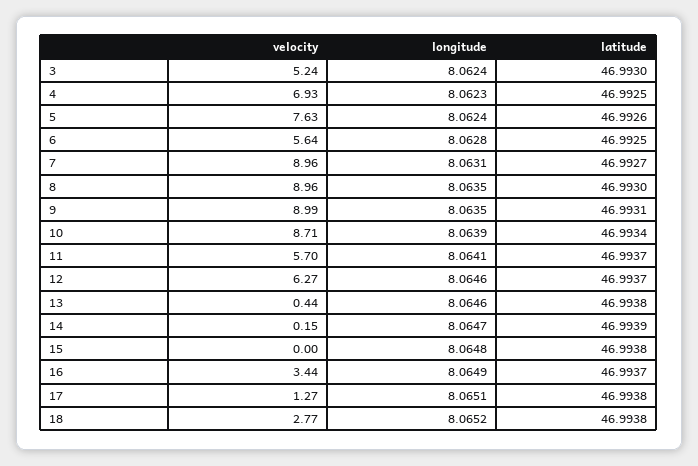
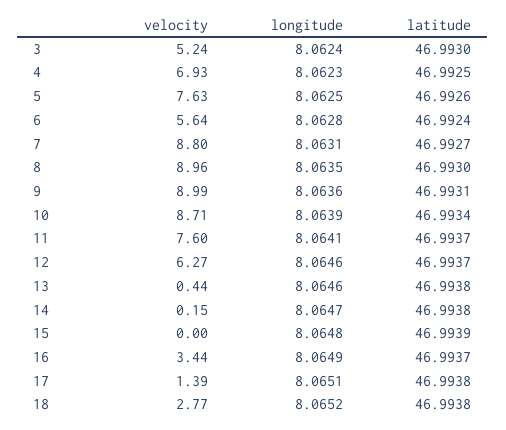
  {
    "velocity": {
      "3": 5.24,
      "4": 6.93,
      "5": 7.63,
      "6": 5.64,
-     "7": 8.96,
+     "7": 8.8,
      "8": 8.96,
      "9": 8.99,
      "10": 8.71,
-     "11": 5.7,
+     "11": 7.6,
      "12": 6.27,
      "13": 0.44,
      "14": 0.15,
      "15": 0,
      "16": 3.44,
-     "17": 1.27,
+     "17": 1.39,
      "18": 2.77
    },
    "longitude": {
      "3": 8.0624,
      "4": 8.0623,
-     "5": 8.0624,
+     "5": 8.0625,
      "6": 8.0628,
      "7": 8.0631,
      "8": 8.0635,
-     "9": 8.0635,
+     "9": 8.0636,
      "10": 8.0639,
      "11": 8.0641,
      "12": 8.0646,
      "13": 8.0646,
      "14": 8.0647,
      "15": 8.0648,
      "16": 8.0649,
      "17": 8.0651,
      "18": 8.0652
    },
    "latitude": {
      "3": 46.993,
      "4": 46.9925,
      "5": 46.9926,
-     "6": 46.9925,
+     "6": 46.9924,
      "7": 46.9927,
      "8": 46.993,
      "9": 46.9931,
      "10": 46.9934,
      "11": 46.9937,
      "12": 46.9937,
      "13": 46.9938,
-     "14": 46.9939,
+     "14": 46.9938,
-     "15": 46.9938,
+     "15": 46.9939,
      "16": 46.9937,
      "17": 46.9938,
      "18": 46.9938
    }
  }

